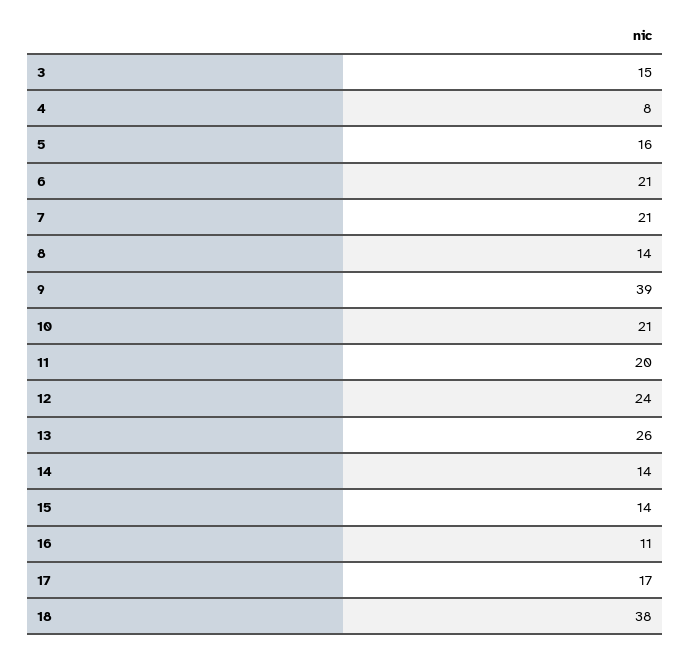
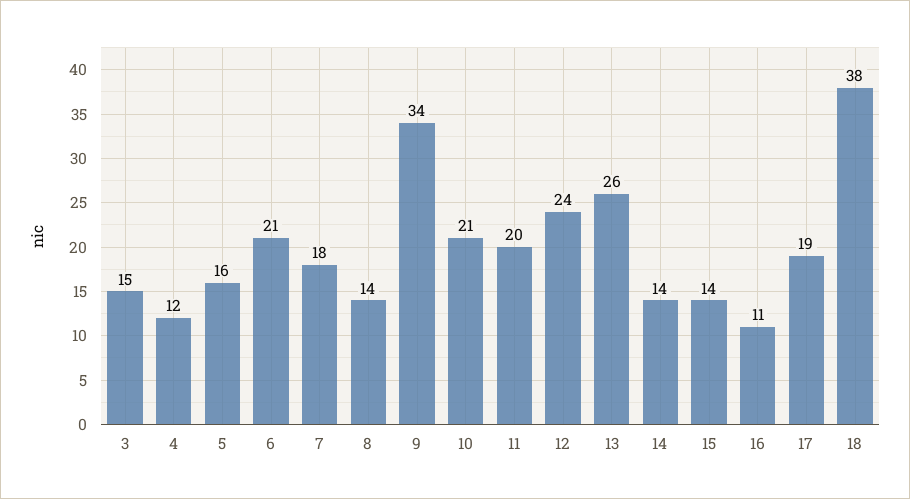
  {
    "3": 15,
-   "4": 8,
+   "4": 12,
    "5": 16,
    "6": 21,
-   "7": 21,
+   "7": 18,
    "8": 14,
-   "9": 39,
+   "9": 34,
    "10": 21,
    "11": 20,
    "12": 24,
    "13": 26,
    "14": 14,
    "15": 14,
    "16": 11,
-   "17": 17,
+   "17": 19,
    "18": 38
  }

